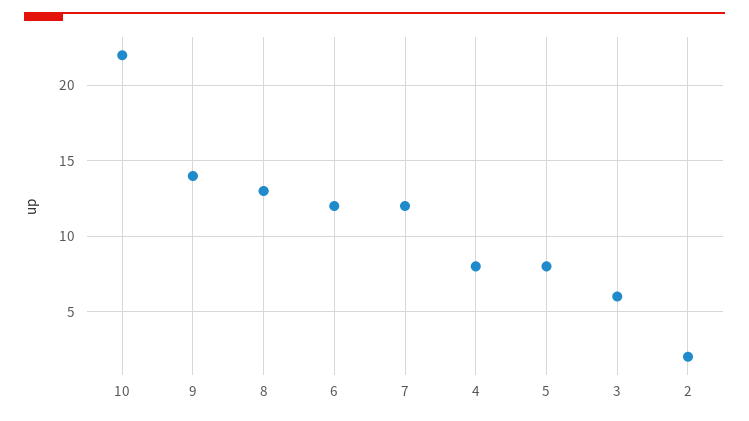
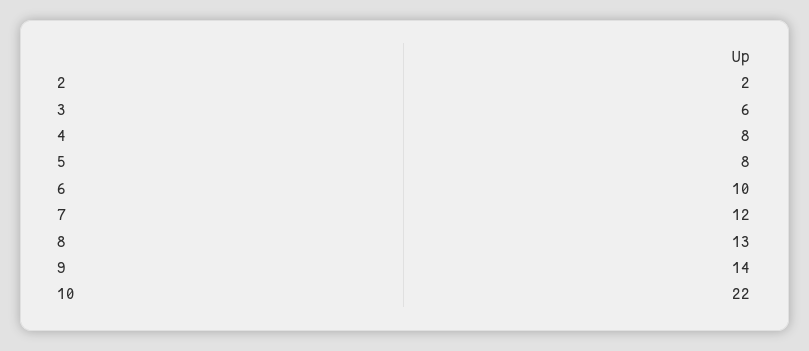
  {
    "10": 22,
    "9": 14,
    "8": 13,
-   "6": 12,
+   "6": 10,
    "7": 12,
    "4": 8,
    "5": 8,
    "3": 6,
    "2": 2
  }

